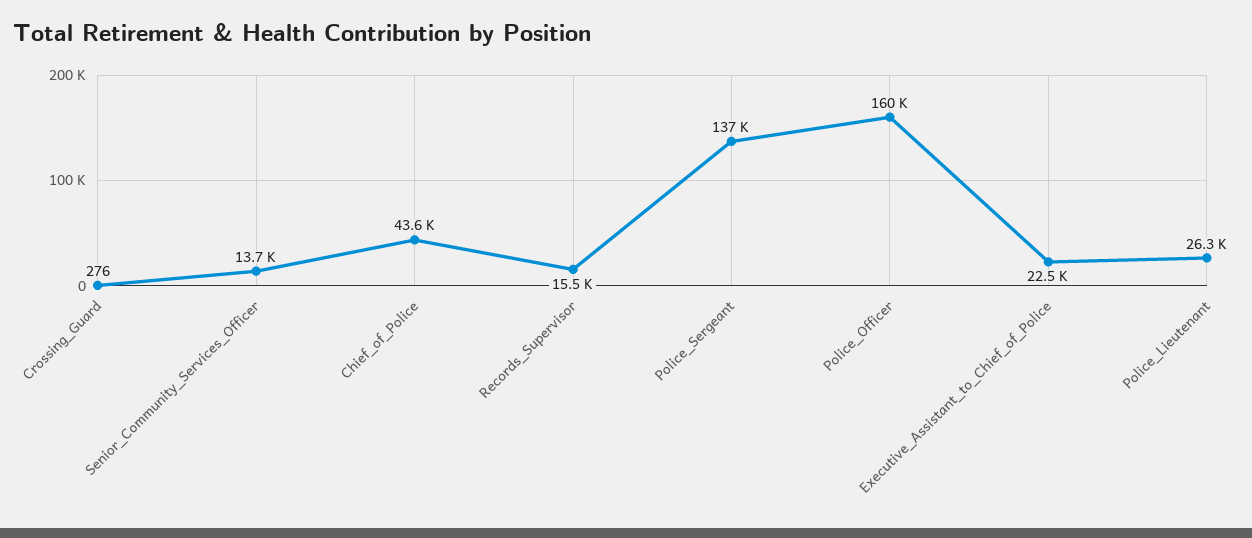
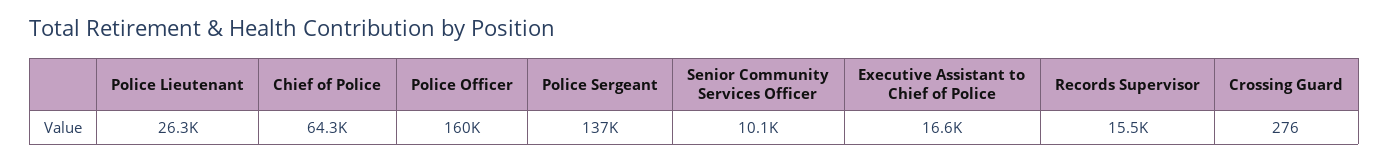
  {
    "Crossing_Guard": 276,
-   "Senior_Community_Services_Officer": 13700,
+   "Senior_Community_Services_Officer": 10100,
-   "Chief_of_Police": 43600,
+   "Chief_of_Police": 64300,
    "Records_Supervisor": 15500,
    "Police_Sergeant": 137000,
    "Police_Officer": 160000,
-   "Executive_Assistant_to_Chief_of_Police": 22500,
+   "Executive_Assistant_to_Chief_of_Police": 16600,
    "Police_Lieutenant": 26300
  }

